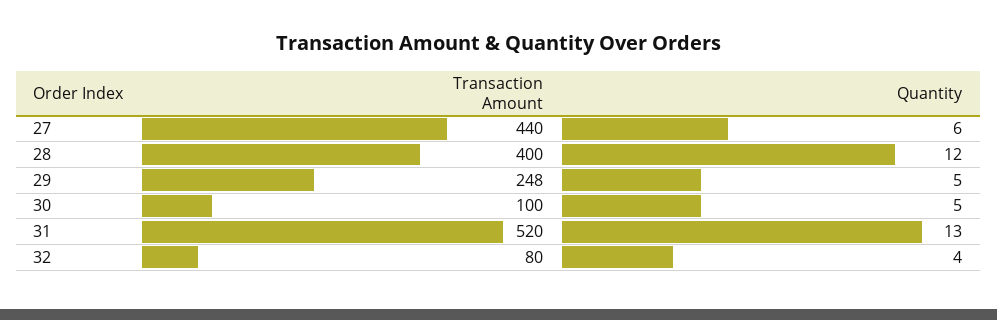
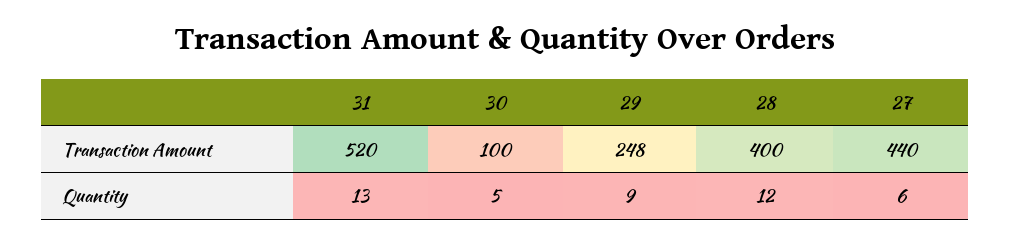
  {
    "Transaction Amount": {
      "27": 440,
      "28": 400,
      "29": 248,
      "30": 100,
-     "31": 520,
+     "31": 520
-     "32": 80
    },
    "Quantity": {
      "27": 6,
      "28": 12,
-     "29": 5,
+     "29": 9,
      "30": 5,
-     "31": 13,
+     "31": 13
-     "32": 4
    }
  }

